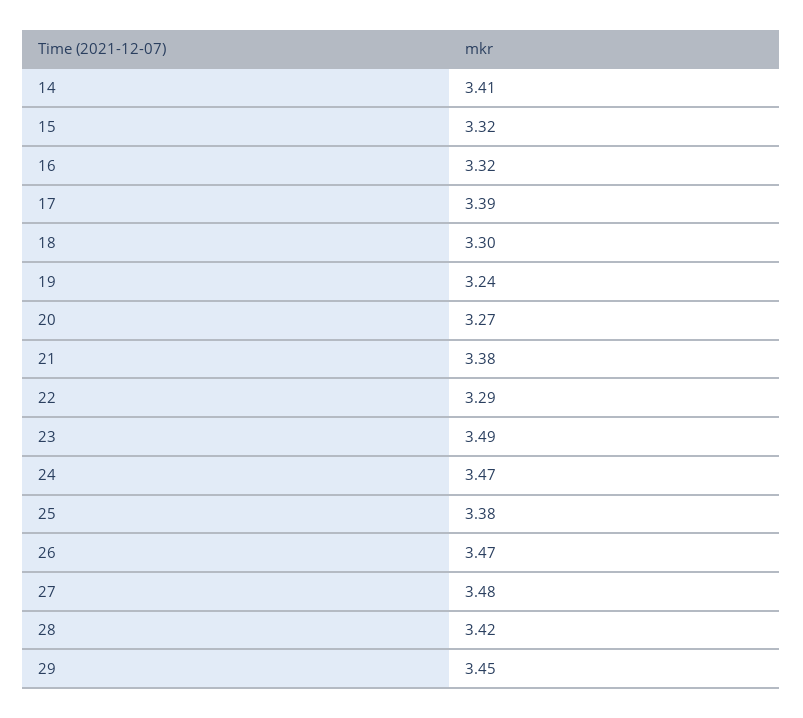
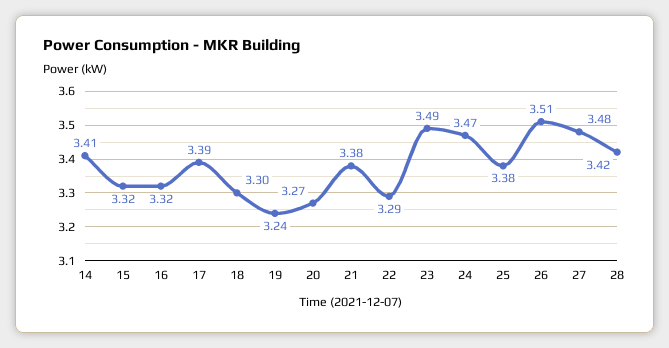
  {
    "14": 3.41,
    "15": 3.32,
    "16": 3.32,
    "17": 3.39,
    "18": 3.3,
    "19": 3.24,
    "20": 3.27,
    "21": 3.38,
    "22": 3.29,
    "23": 3.49,
    "24": 3.47,
    "25": 3.38,
-   "26": 3.47,
+   "26": 3.51,
    "27": 3.48,
-   "28": 3.42,
+   "28": 3.42
-   "29": 3.45
  }

